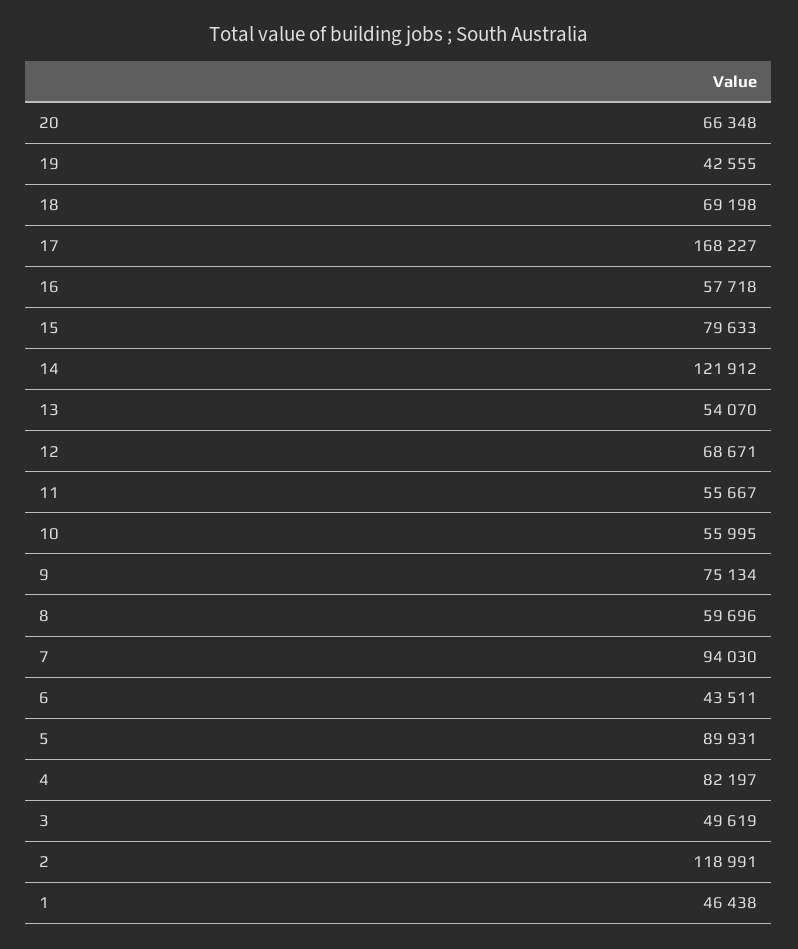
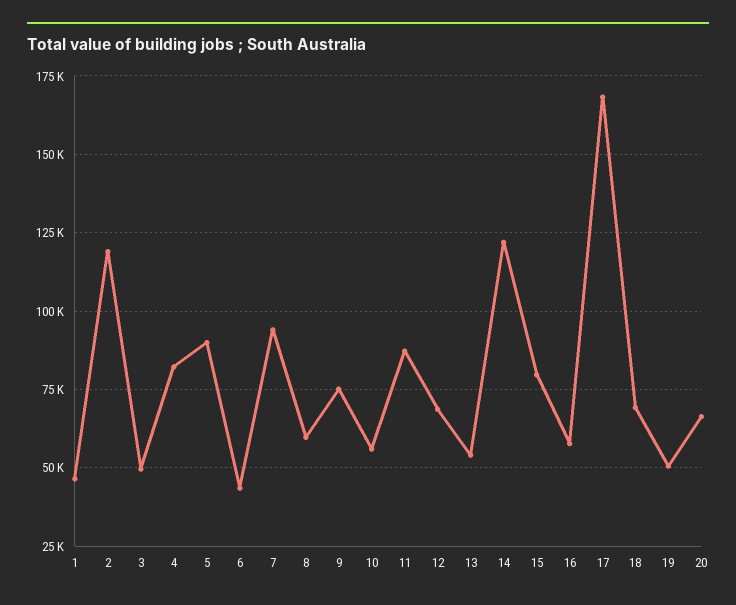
  {
    "20": 66348,
-   "19": 42555,
+   "19": 50000,
    "18": 69198,
    "17": 168227,
    "16": 57718,
    "15": 79633,
    "14": 121912,
    "13": 54070,
    "12": 68671,
-   "11": 55667,
+   "11": 87500,
    "10": 55995,
    "9": 75134,
    "8": 59696,
    "7": 94030,
    "6": 43511,
    "5": 89931,
    "4": 82197,
    "3": 49619,
    "2": 118991,
    "1": 46438
  }

